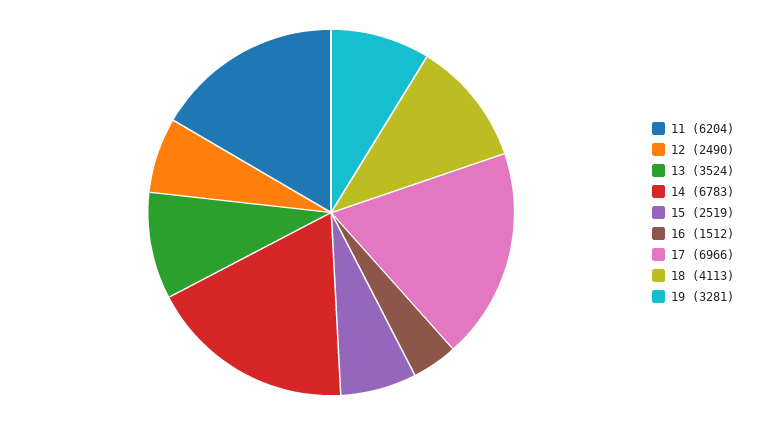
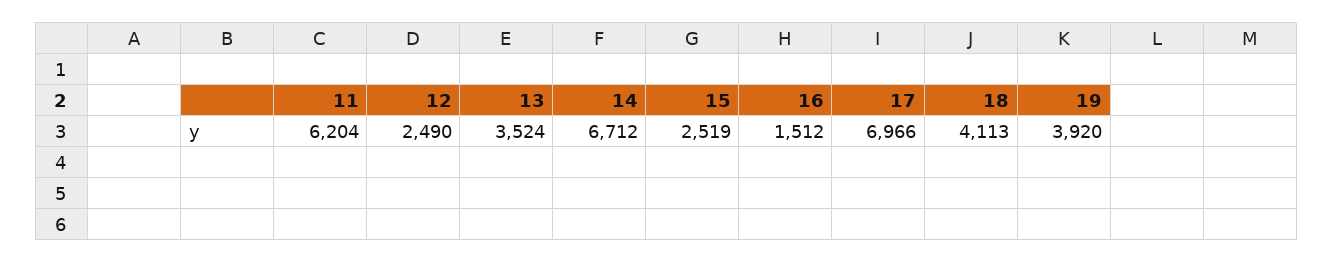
  {
    "11": 6204,
    "12": 2490,
    "13": 3524,
-   "14": 6783,
+   "14": 6712,
    "15": 2519,
    "16": 1512,
    "17": 6966,
    "18": 4113,
-   "19": 3281
+   "19": 3920
  }

